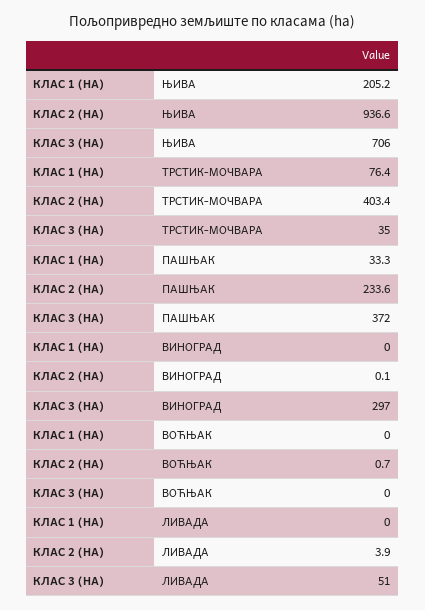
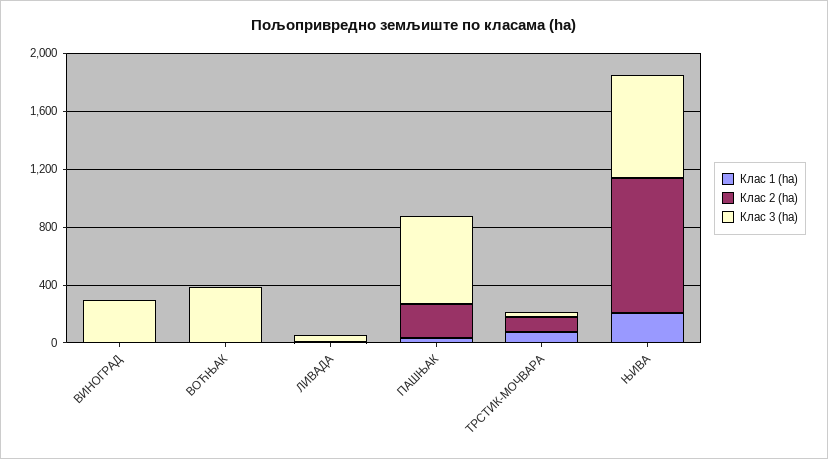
  {
    "КЛАС 1 (HA)": {
      "ЊИВА": 205.2,
      "ТРСТИК-МОЧВАРА": 76.4,
      "ПАШЊАК": 33.3,
      "ВИНОГРАД": 0,
      "ВОЋЊАК": 0,
      "ЛИВАДА": 0
    },
    "КЛАС 2 (HA)": {
      "ЊИВА": 936.6,
-     "ТРСТИК-МОЧВАРА": 403.4,
+     "ТРСТИК-МОЧВАРА": 100,
      "ПАШЊАК": 233.6,
      "ВИНОГРАД": 0.1,
      "ВОЋЊАК": 0.7,
      "ЛИВАДА": 3.9
    },
    "КЛАС 3 (HA)": {
      "ЊИВА": 706,
      "ТРСТИК-МОЧВАРА": 35,
-     "ПАШЊАК": 372,
+     "ПАШЊАК": 600,
      "ВИНОГРАД": 297,
-     "ВОЋЊАК": 0,
+     "ВОЋЊАК": 400,
      "ЛИВАДА": 51
    }
  }

